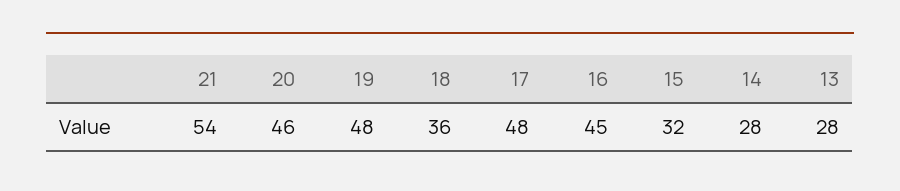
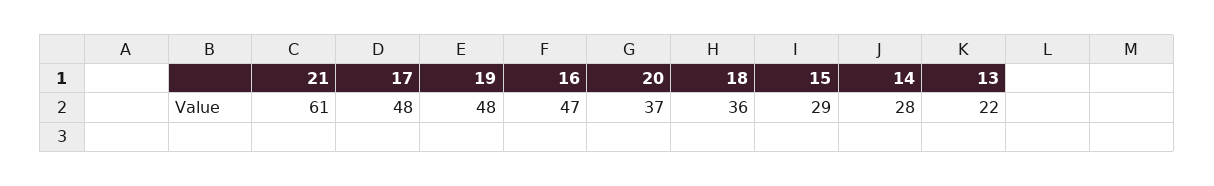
  {
-   "21": 54,
+   "21": 61,
-   "20": 46,
+   "20": 37,
    "19": 48,
    "18": 36,
    "17": 48,
-   "16": 45,
+   "16": 47,
-   "15": 32,
+   "15": 29,
    "14": 28,
-   "13": 28
+   "13": 22
  }

